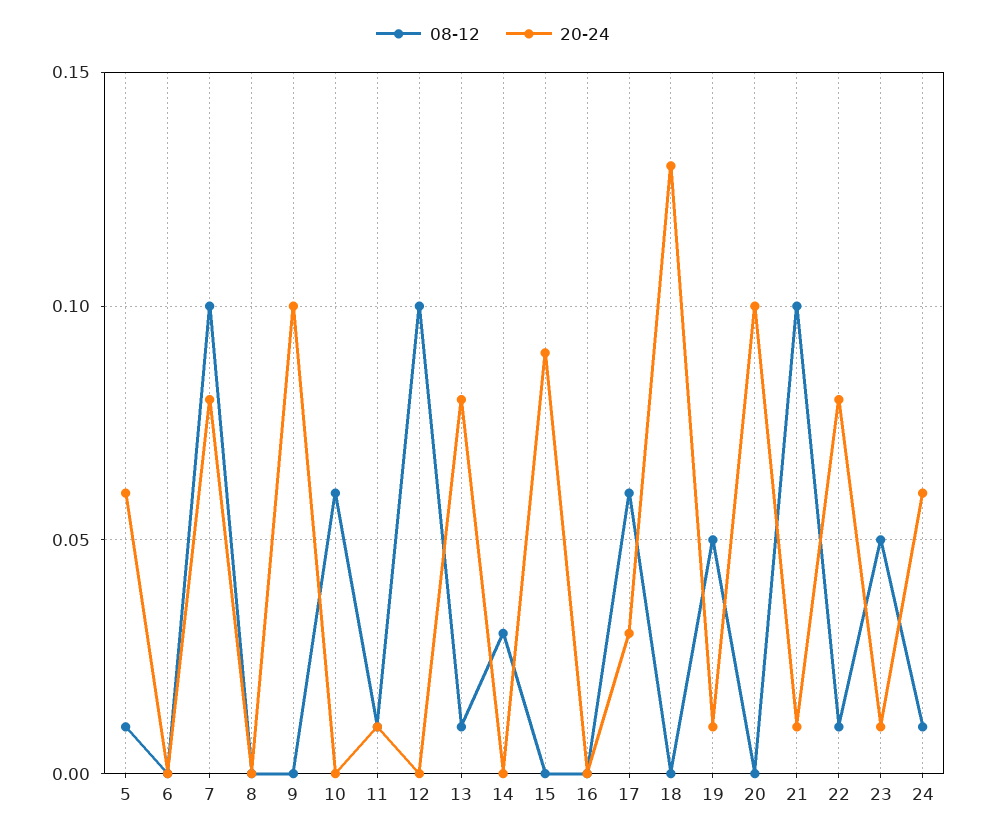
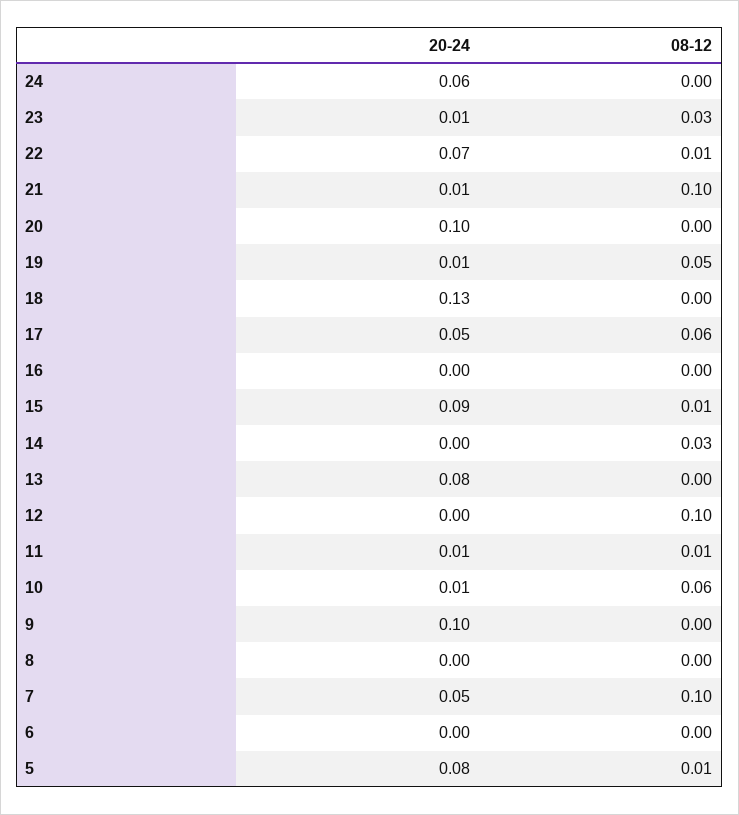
  {
    "08-12": {
      "5": 0.01,
      "6": 0,
      "7": 0.1,
      "8": 0,
      "9": 0,
      "10": 0.06,
      "11": 0.01,
      "12": 0.1,
-     "13": 0.01,
+     "13": 0,
      "14": 0.03,
-     "15": 0,
+     "15": 0.01,
      "16": 0,
      "17": 0.06,
      "18": 0,
      "19": 0.05,
      "20": 0,
      "21": 0.1,
      "22": 0.01,
-     "23": 0.05,
+     "23": 0.03,
-     "24": 0.01
+     "24": 0
    },
    "20-24": {
-     "5": 0.06,
+     "5": 0.08,
      "6": 0,
-     "7": 0.08,
+     "7": 0.05,
      "8": 0,
      "9": 0.1,
-     "10": 0,
+     "10": 0.01,
      "11": 0.01,
      "12": 0,
      "13": 0.08,
      "14": 0,
      "15": 0.09,
      "16": 0,
-     "17": 0.03,
+     "17": 0.05,
      "18": 0.13,
      "19": 0.01,
      "20": 0.1,
      "21": 0.01,
-     "22": 0.08,
+     "22": 0.07,
      "23": 0.01,
      "24": 0.06
    }
  }

